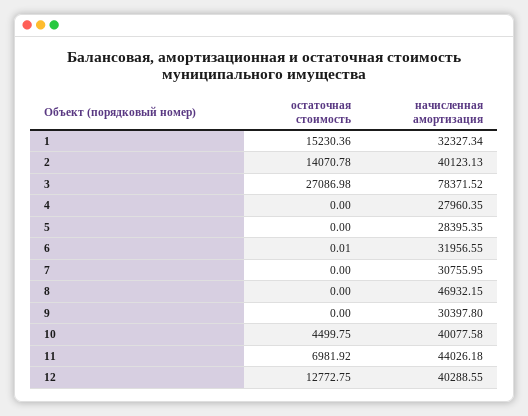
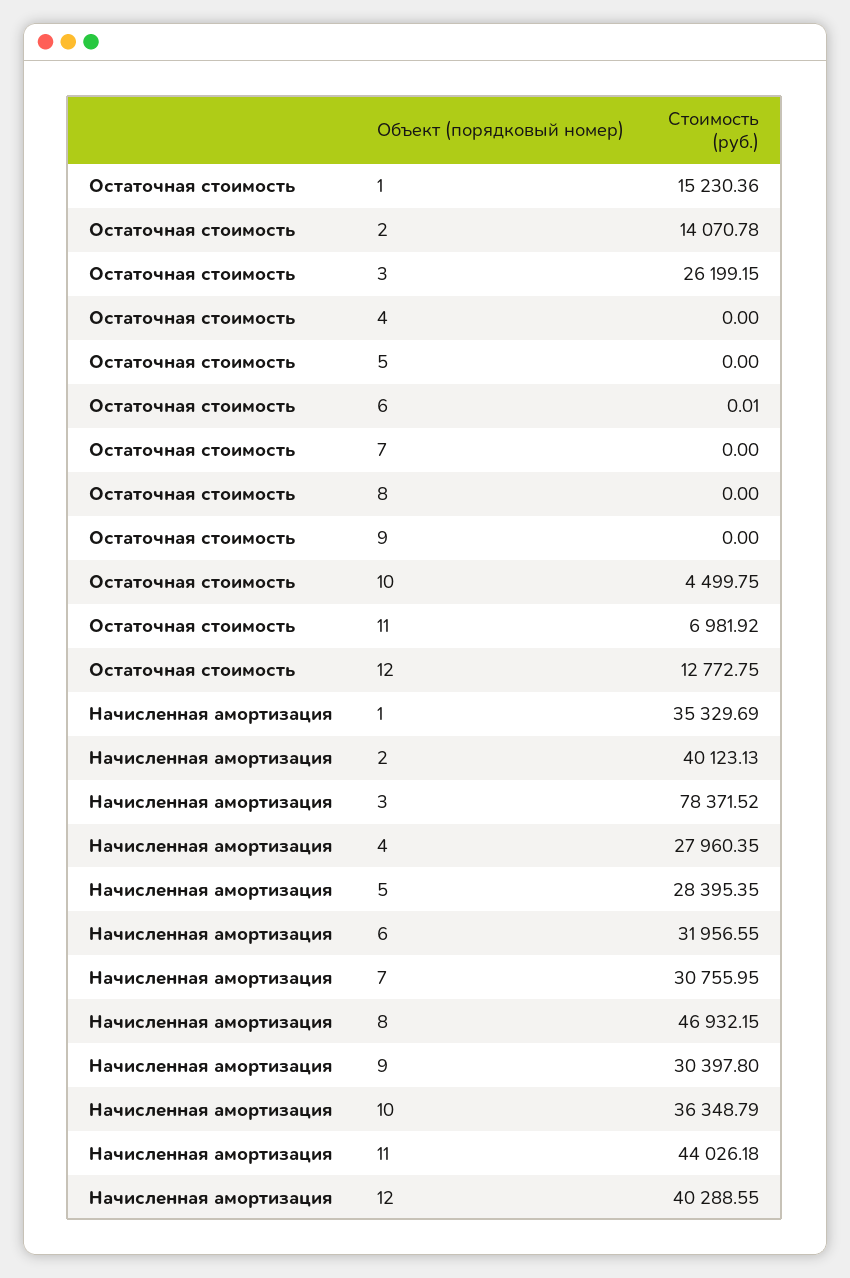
  {
    "остаточная стоимость": {
      "1": 15230.36,
      "2": 14070.78,
-     "3": 27086.98,
+     "3": 26199.15,
      "4": 0,
      "5": 0,
      "6": 0.01,
      "7": 0,
      "8": 0,
      "9": 0,
      "10": 4499.75,
      "11": 6981.92,
      "12": 12772.75
    },
    "начисленная амортизация": {
-     "1": 32327.34,
+     "1": 35329.69,
      "2": 40123.13,
      "3": 78371.52,
      "4": 27960.35,
      "5": 28395.35,
      "6": 31956.55,
      "7": 30755.95,
      "8": 46932.15,
      "9": 30397.8,
-     "10": 40077.58,
+     "10": 36348.79,
      "11": 44026.18,
      "12": 40288.55
    }
  }

